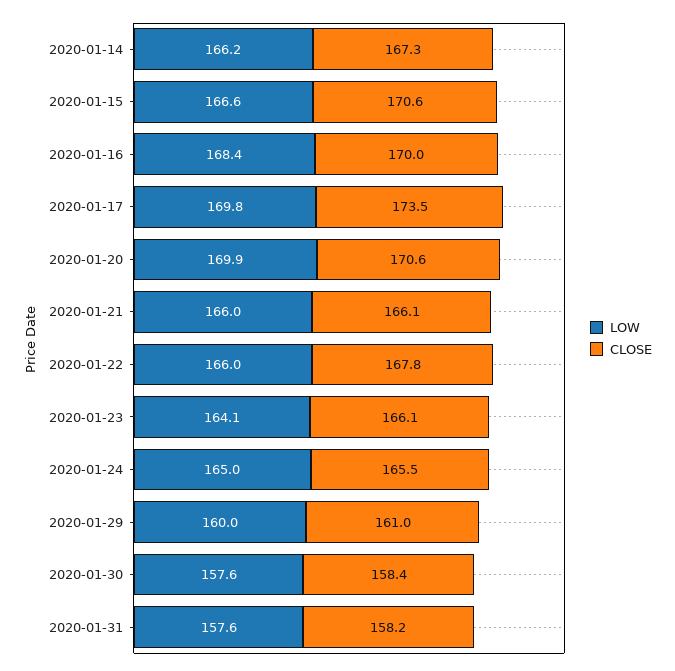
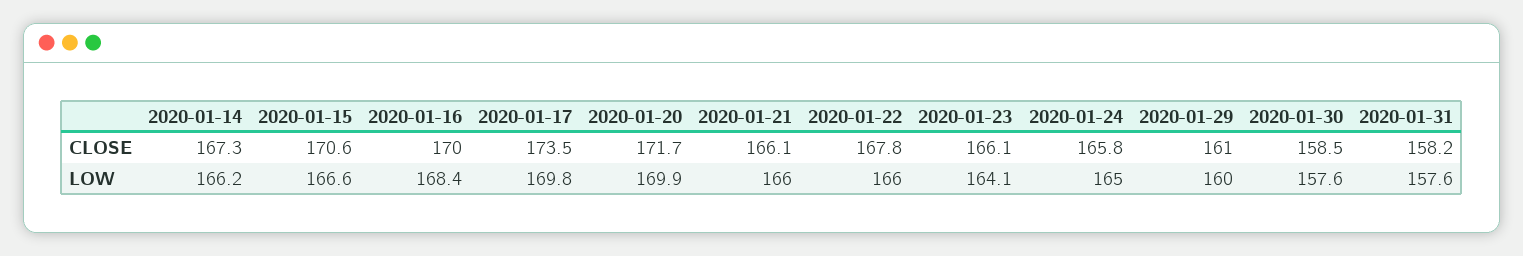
  {
    "LOW": {
      "2020-01-14": 166.2,
      "2020-01-15": 166.6,
      "2020-01-16": 168.4,
      "2020-01-17": 169.8,
      "2020-01-20": 169.9,
      "2020-01-21": 166,
      "2020-01-22": 166,
      "2020-01-23": 164.1,
      "2020-01-24": 165,
      "2020-01-29": 160,
      "2020-01-30": 157.6,
      "2020-01-31": 157.6
    },
    "CLOSE": {
      "2020-01-14": 167.3,
      "2020-01-15": 170.6,
      "2020-01-16": 170,
      "2020-01-17": 173.5,
-     "2020-01-20": 170.6,
+     "2020-01-20": 171.7,
      "2020-01-21": 166.1,
      "2020-01-22": 167.8,
      "2020-01-23": 166.1,
-     "2020-01-24": 165.5,
+     "2020-01-24": 165.8,
      "2020-01-29": 161,
-     "2020-01-30": 158.4,
+     "2020-01-30": 158.5,
      "2020-01-31": 158.2
    }
  }

